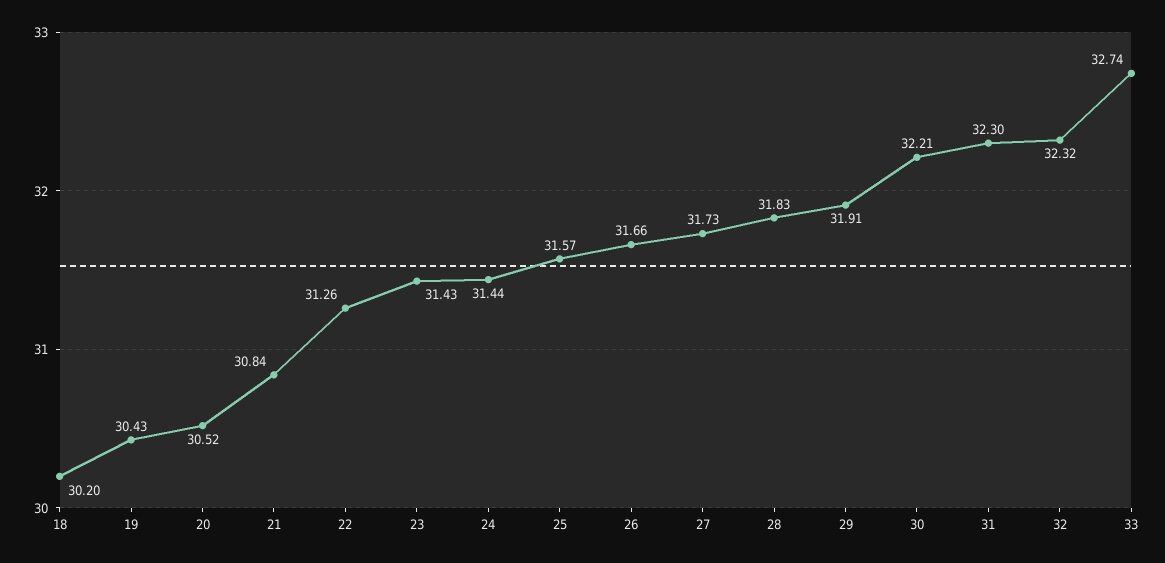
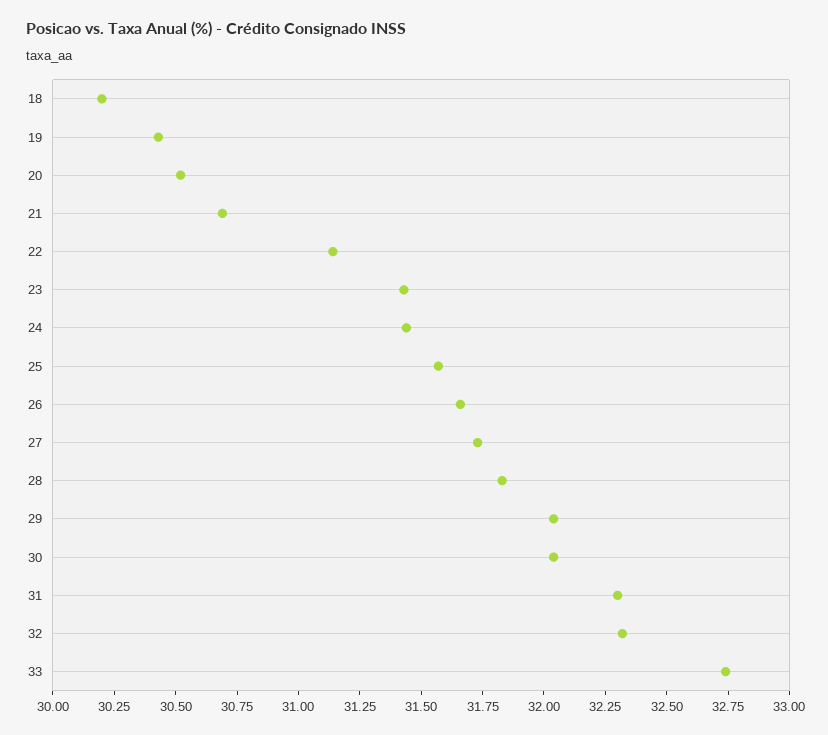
  {
    "18": 30.2,
    "19": 30.43,
    "20": 30.52,
-   "21": 30.84,
+   "21": 30.7,
-   "22": 31.26,
+   "22": 31.15,
    "23": 31.43,
    "24": 31.44,
    "25": 31.57,
    "26": 31.66,
    "27": 31.73,
    "28": 31.83,
-   "29": 31.91,
+   "29": 32.05,
-   "30": 32.21,
+   "30": 32.05,
    "31": 32.3,
    "32": 32.32,
    "33": 32.74
  }

